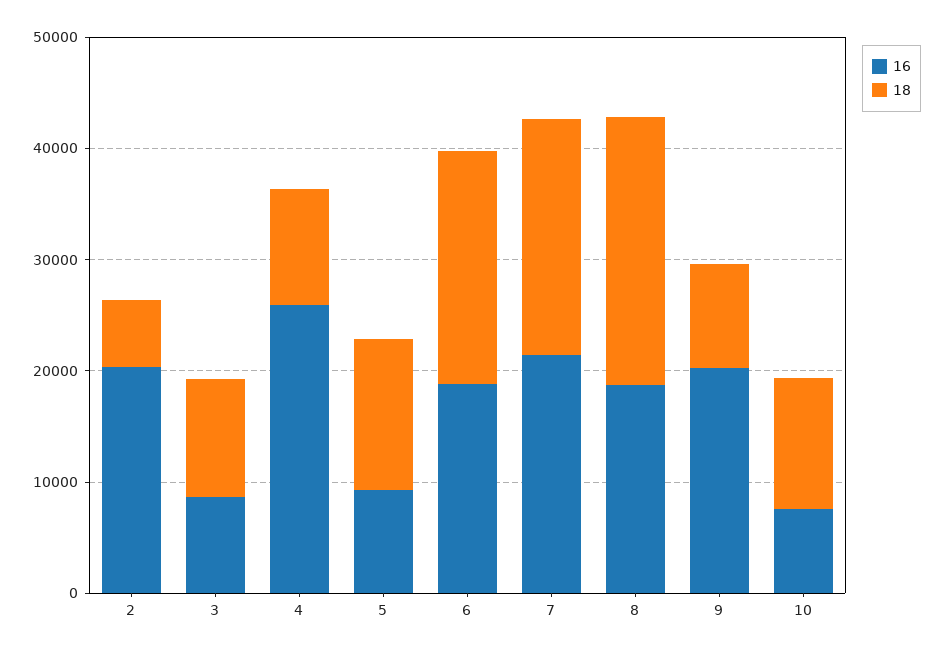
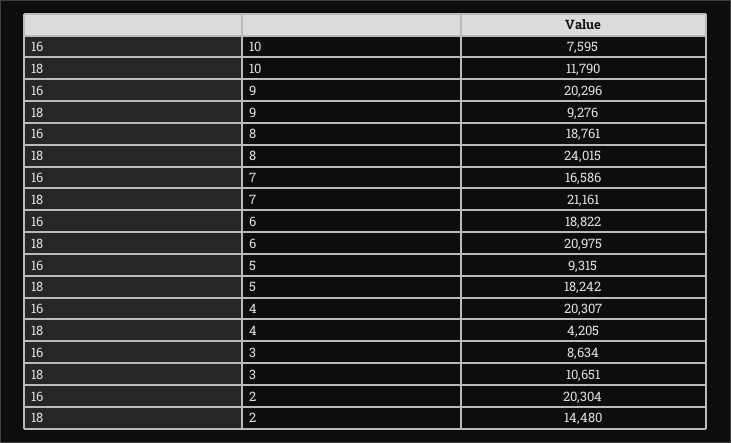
  {
    "16": {
      "2": 20304,
      "3": 8634,
-     "4": 26000,
+     "4": 20307,
      "5": 9315,
      "6": 18822,
-     "7": 22000,
+     "7": 16586,
      "8": 18761,
      "9": 20296,
      "10": 7595
    },
    "18": {
-     "2": 6000,
+     "2": 14480,
      "3": 10651,
-     "4": 10000,
+     "4": 4205,
-     "5": 14000,
+     "5": 18242,
      "6": 20975,
      "7": 21161,
      "8": 24015,
      "9": 9276,
      "10": 11790
    }
  }

